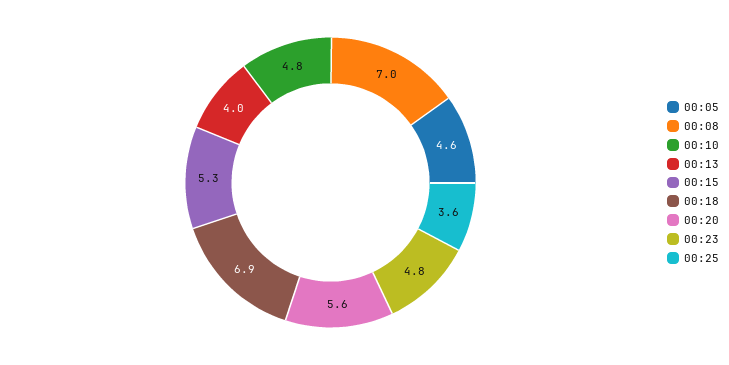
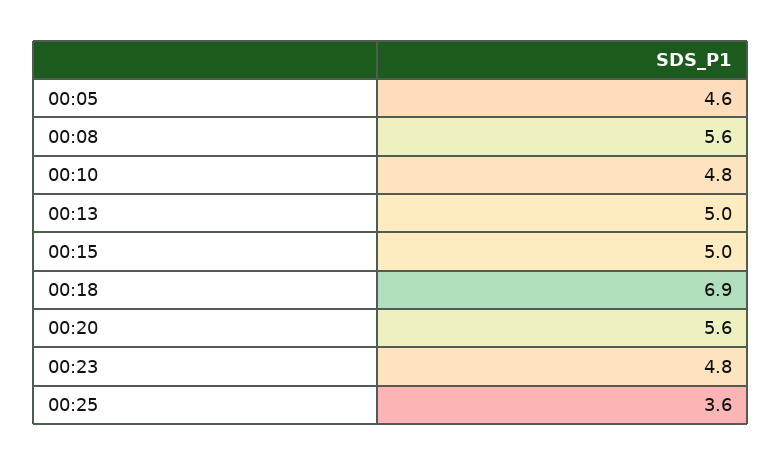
  {
    "00:05": 4.6,
-   "00:08": 7,
+   "00:08": 5.6,
    "00:10": 4.8,
-   "00:13": 4,
+   "00:13": 5,
-   "00:15": 5.3,
+   "00:15": 5,
    "00:18": 6.9,
    "00:20": 5.6,
    "00:23": 4.8,
    "00:25": 3.6
  }

